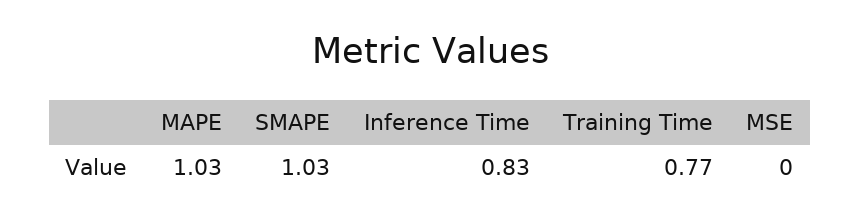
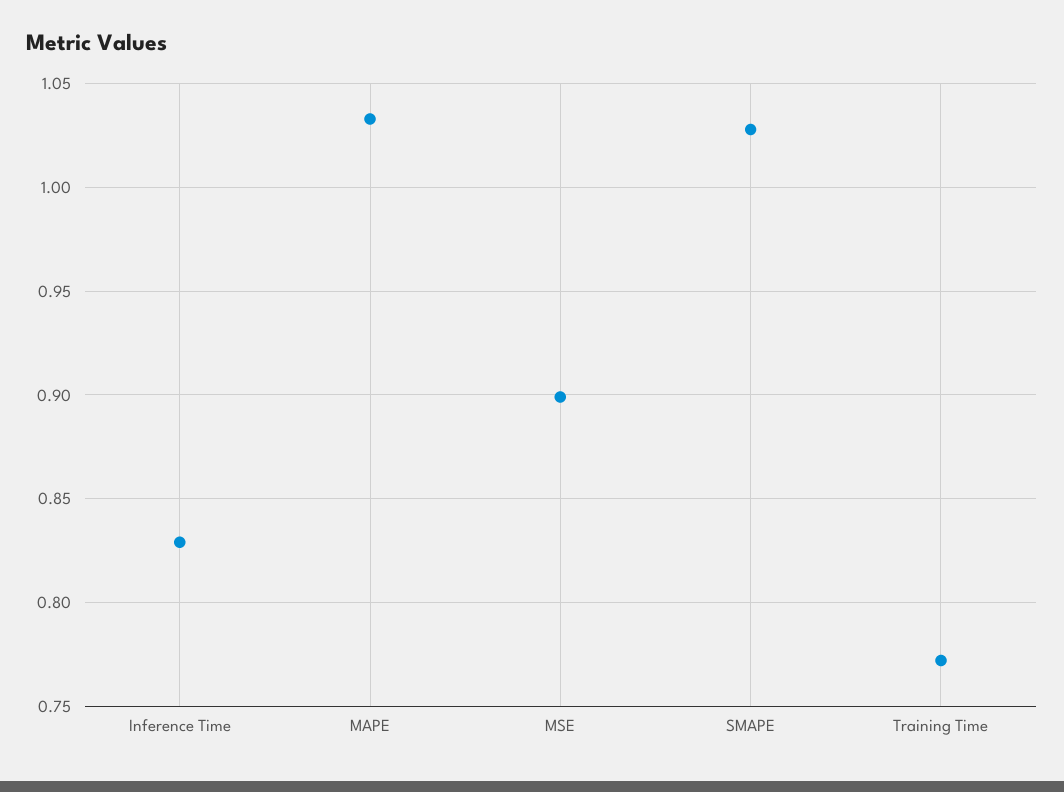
  {
    "MAPE": 1.03,
    "SMAPE": 1.03,
    "Inference Time": 0.83,
    "Training Time": 0.77,
-   "MSE": 0
+   "MSE": 0.9
  }

